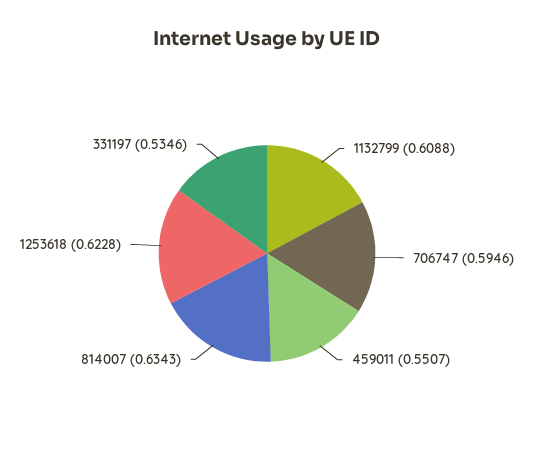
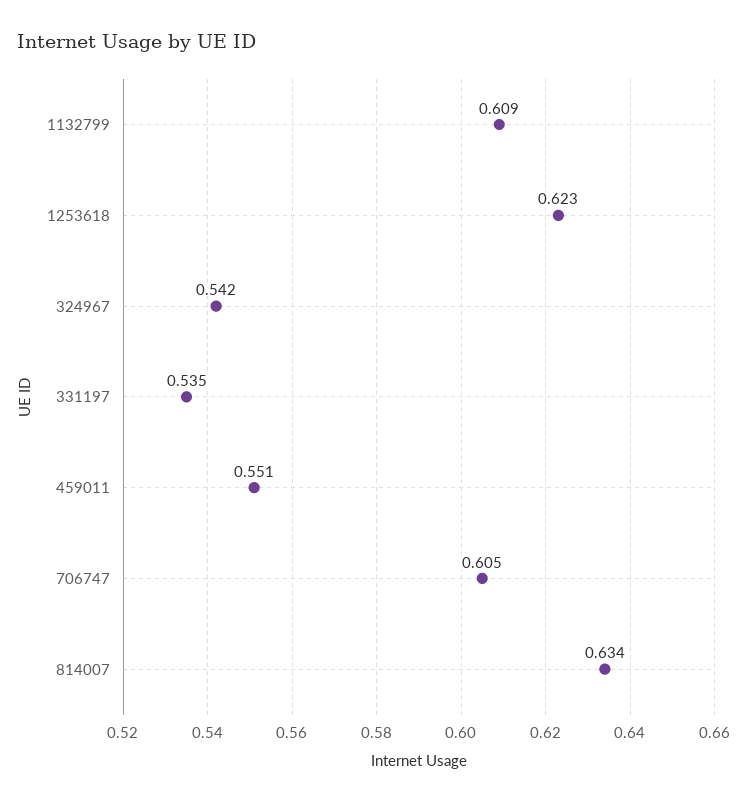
  {
    "1132799": 0.6088,
-   "706747": 0.5946,
+   "706747": 0.605,
    "459011": 0.5507,
    "814007": 0.6343,
    "1253618": 0.6228,
-   "331197": 0.5346
+   "331197": 0.5346,
+   "324967": 0.542
  }

